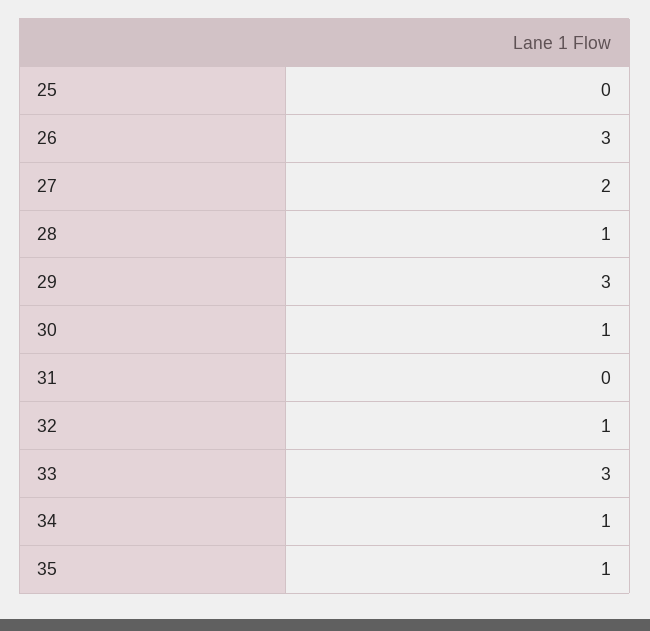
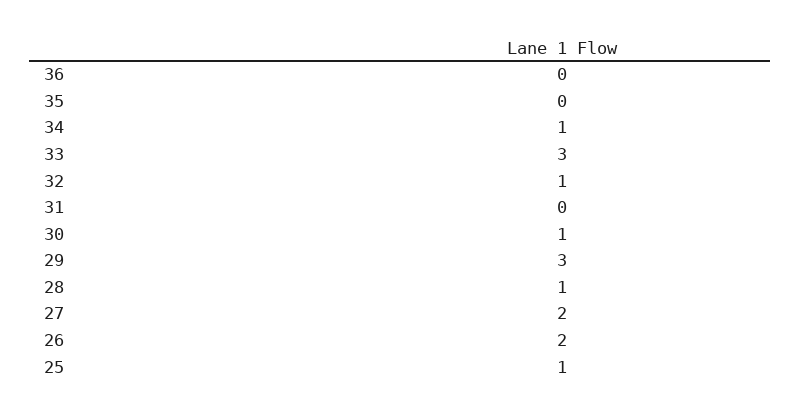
  {
-   "25": 0,
+   "25": 1,
-   "26": 3,
+   "26": 2,
    "27": 2,
    "28": 1,
    "29": 3,
    "30": 1,
    "31": 0,
    "32": 1,
    "33": 3,
    "34": 1,
-   "35": 1
+   "35": 0,
+   "36": 0
  }

